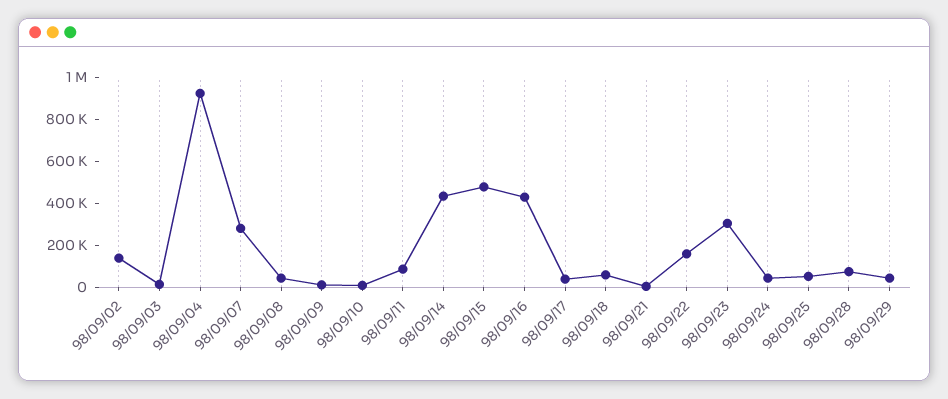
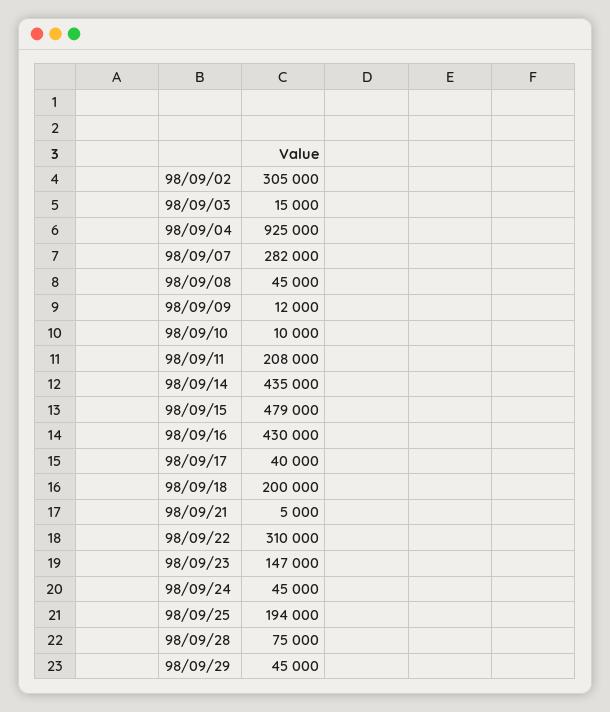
  {
-   "98/09/02": 150000,
+   "98/09/02": 305000,
    "98/09/03": 15000,
    "98/09/04": 925000,
    "98/09/07": 282000,
    "98/09/08": 45000,
    "98/09/09": 12000,
    "98/09/10": 10000,
-   "98/09/11": 100000,
+   "98/09/11": 208000,
    "98/09/14": 435000,
    "98/09/15": 479000,
    "98/09/16": 430000,
    "98/09/17": 40000,
-   "98/09/18": 50000,
+   "98/09/18": 200000,
    "98/09/21": 5000,
-   "98/09/22": 150000,
+   "98/09/22": 310000,
-   "98/09/23": 300000,
+   "98/09/23": 147000,
    "98/09/24": 45000,
-   "98/09/25": 50000,
+   "98/09/25": 194000,
    "98/09/28": 75000,
    "98/09/29": 45000
  }

